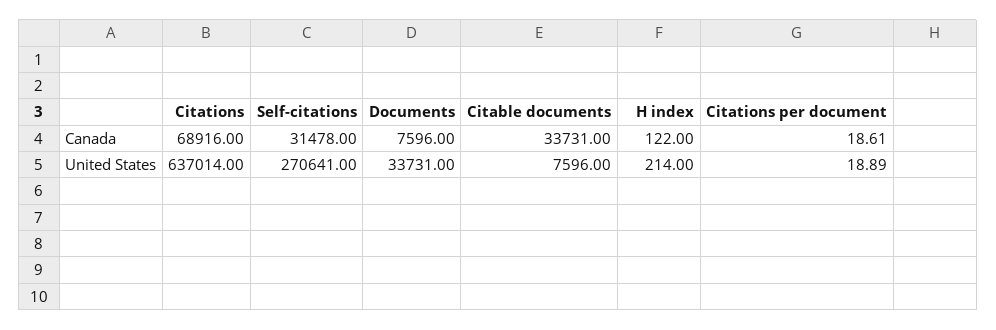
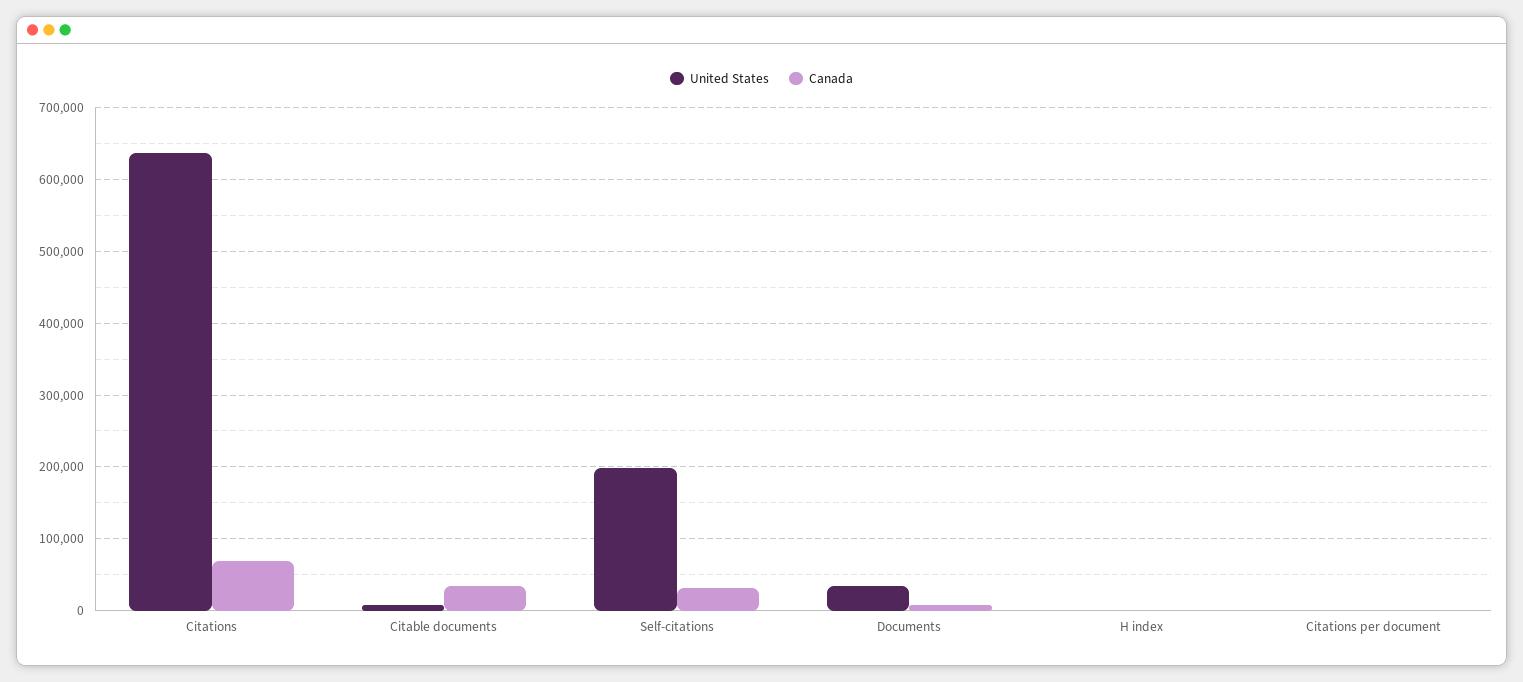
  {
    "Canada": {
      "Citations": 68916,
      "Self-citations": 31478,
      "Documents": 7596,
      "Citable documents": 33731,
      "H index": 122,
      "Citations per document": 18.61
    },
    "United States": {
      "Citations": 637014,
-     "Self-citations": 270641,
+     "Self-citations": 200000,
      "Documents": 33731,
      "Citable documents": 7596,
      "H index": 214,
      "Citations per document": 18.89
    }
  }

